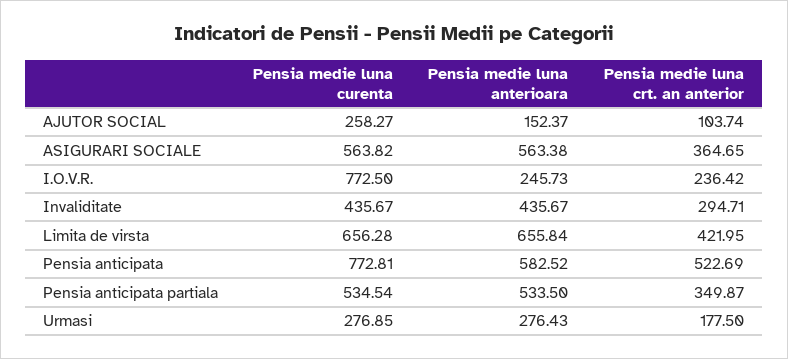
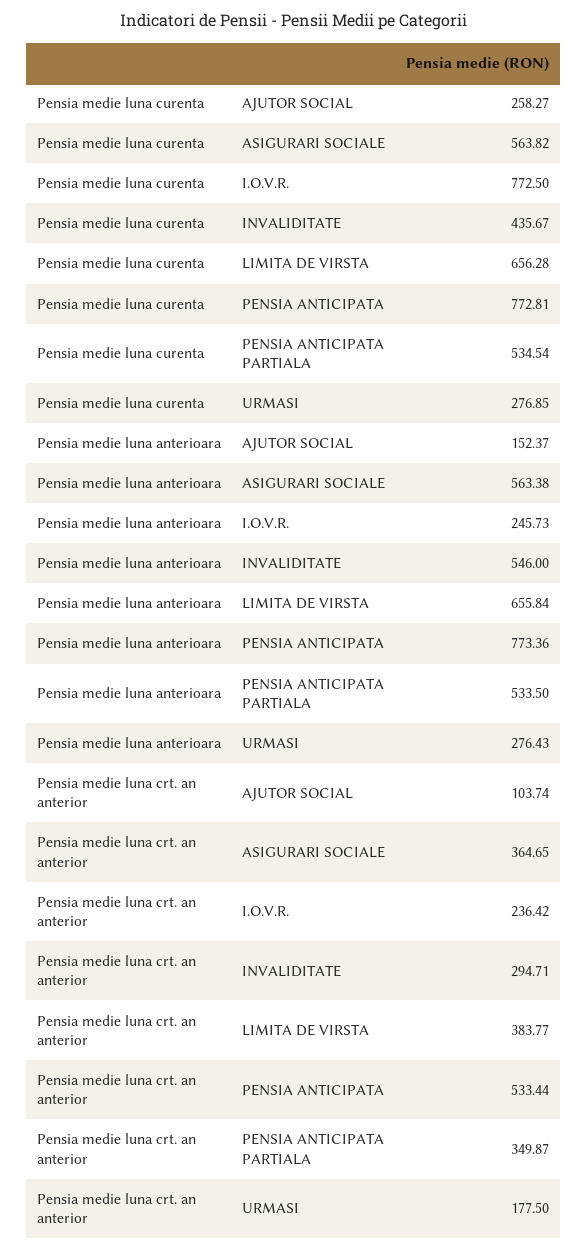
  {
    "Pensia medie luna curenta": {
      "AJUTOR SOCIAL": 258.27,
      "ASIGURARI SOCIALE": 563.82,
      "I.O.V.R.": 772.5,
      "Invaliditate": 435.67,
      "Limita de virsta": 656.28,
      "Pensia anticipata": 772.81,
      "Pensia anticipata partiala": 534.54,
      "Urmasi": 276.85
    },
    "Pensia medie luna anterioara": {
      "AJUTOR SOCIAL": 152.37,
      "ASIGURARI SOCIALE": 563.38,
      "I.O.V.R.": 245.73,
-     "Invaliditate": 435.67,
+     "Invaliditate": 546,
      "Limita de virsta": 655.84,
-     "Pensia anticipata": 582.52,
+     "Pensia anticipata": 773.36,
      "Pensia anticipata partiala": 533.5,
      "Urmasi": 276.43
    },
    "Pensia medie luna crt. an anterior": {
      "AJUTOR SOCIAL": 103.74,
      "ASIGURARI SOCIALE": 364.65,
      "I.O.V.R.": 236.42,
      "Invaliditate": 294.71,
-     "Limita de virsta": 421.95,
+     "Limita de virsta": 383.77,
-     "Pensia anticipata": 522.69,
+     "Pensia anticipata": 533.44,
      "Pensia anticipata partiala": 349.87,
      "Urmasi": 177.5
    }
  }

